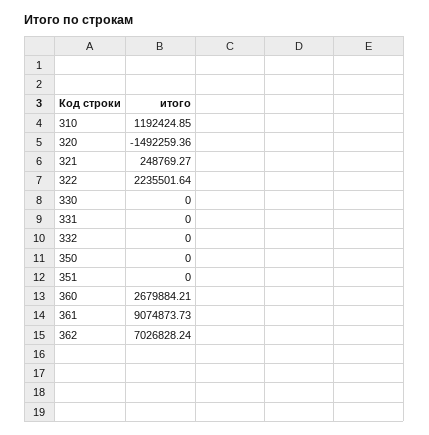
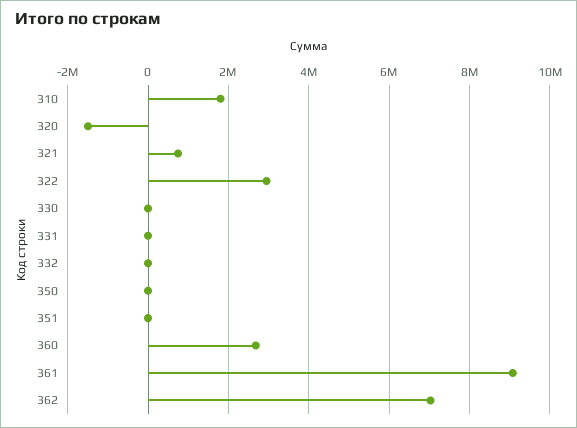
  {
-   "310": 1192424.85,
+   "310": 1800000,
    "320": -1492259.36,
-   "321": 248769.27,
+   "321": 800000,
-   "322": 2235501.64,
+   "322": 3000000,
    "330": 0,
    "331": 0,
    "332": 0,
    "350": 0,
    "351": 0,
    "360": 2679884.21,
    "361": 9074873.73,
    "362": 7026828.24
  }

